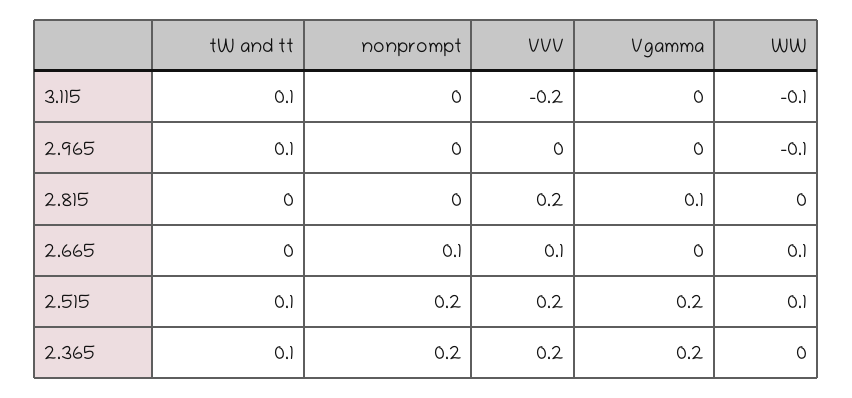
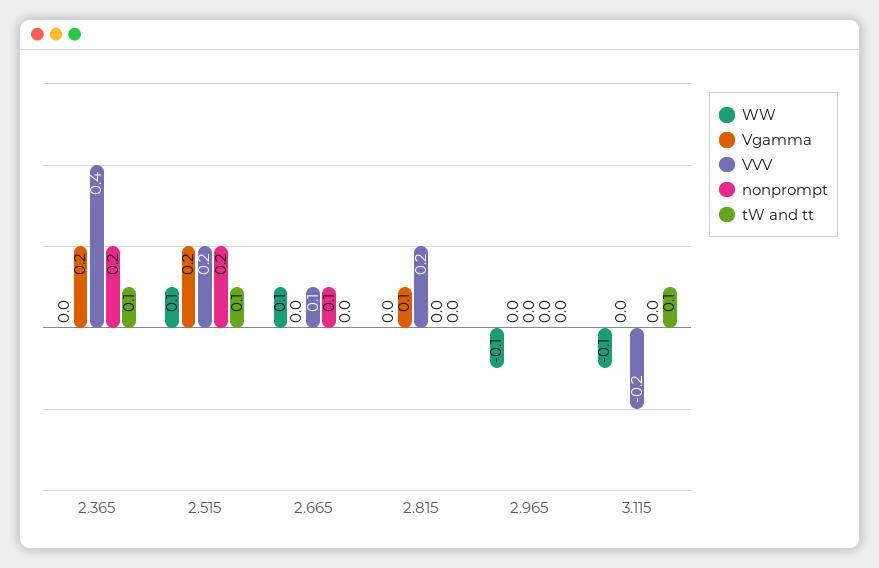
  {
    "tW and tt": {
      "3.115": 0.1,
-     "2.965": 0.1,
+     "2.965": 0,
      "2.815": 0,
      "2.665": 0,
      "2.515": 0.1,
      "2.365": 0.1
    },
    "nonprompt": {
      "3.115": 0,
      "2.965": 0,
      "2.815": 0,
      "2.665": 0.1,
      "2.515": 0.2,
      "2.365": 0.2
    },
    "VVV": {
      "3.115": -0.2,
      "2.965": 0,
      "2.815": 0.2,
      "2.665": 0.1,
      "2.515": 0.2,
-     "2.365": 0.2
+     "2.365": 0.4
    },
    "Vgamma": {
      "3.115": 0,
      "2.965": 0,
      "2.815": 0.1,
      "2.665": 0,
      "2.515": 0.2,
      "2.365": 0.2
    },
    "WW": {
      "3.115": -0.1,
      "2.965": -0.1,
      "2.815": 0,
      "2.665": 0.1,
      "2.515": 0.1,
      "2.365": 0
    }
  }

